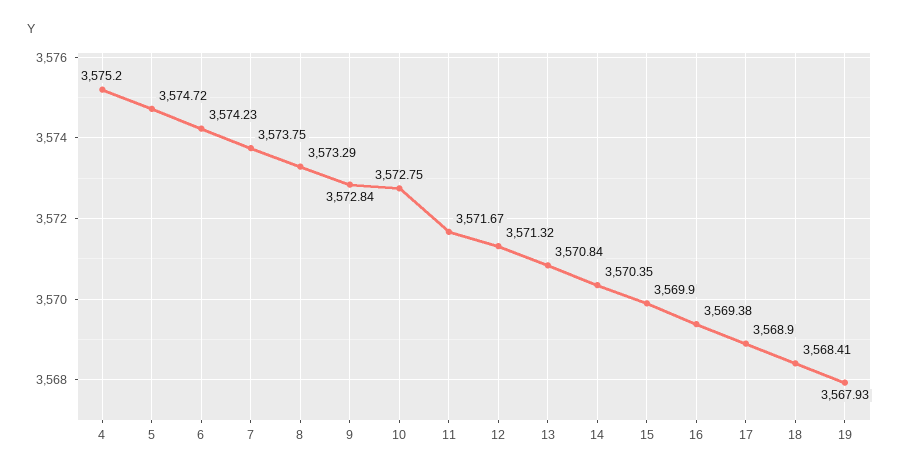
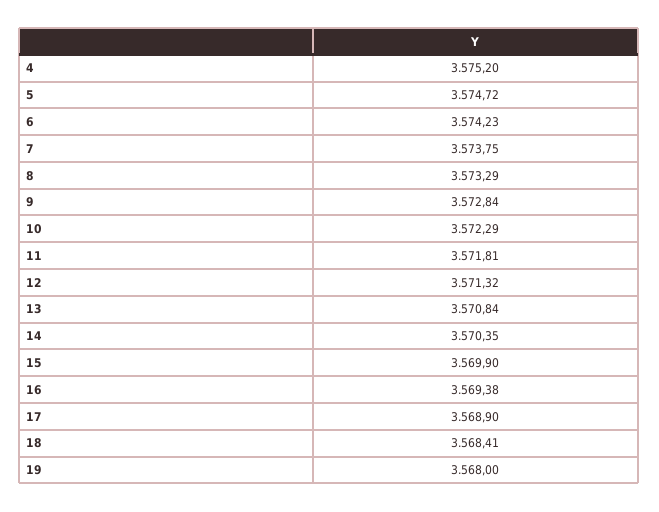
  {
    "4": 3575.2,
    "5": 3574.72,
    "6": 3574.23,
    "7": 3573.75,
    "8": 3573.29,
    "9": 3572.84,
-   "10": 3572.75,
+   "10": 3572.29,
-   "11": 3571.67,
+   "11": 3571.81,
    "12": 3571.32,
    "13": 3570.84,
    "14": 3570.35,
    "15": 3569.9,
    "16": 3569.38,
    "17": 3568.9,
    "18": 3568.41,
-   "19": 3567.93
+   "19": 3568
  }

